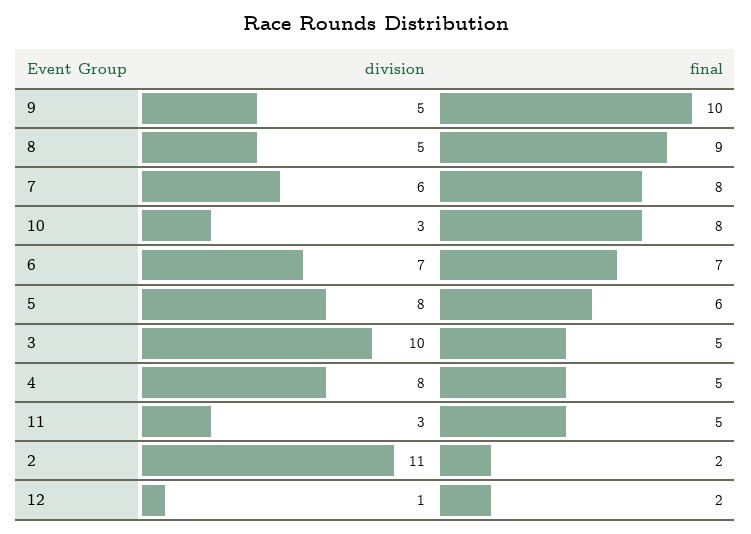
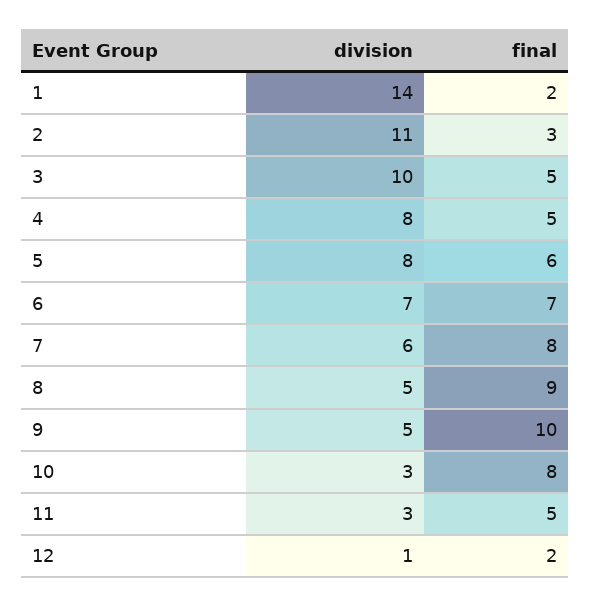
  {
    "division": {
      "9": 5,
      "8": 5,
      "7": 6,
      "10": 3,
      "6": 7,
      "5": 8,
      "3": 10,
      "4": 8,
      "11": 3,
      "2": 11,
-     "12": 1
+     "12": 1,
+     "1": 14
    },
    "final": {
      "9": 10,
      "8": 9,
      "7": 8,
      "10": 8,
      "6": 7,
      "5": 6,
      "3": 5,
      "4": 5,
      "11": 5,
-     "2": 2,
+     "2": 3,
-     "12": 2
+     "12": 2,
+     "1": 2
    }
  }

